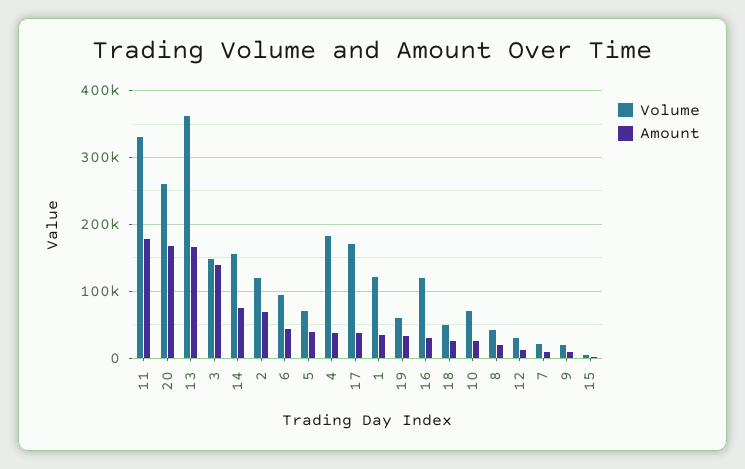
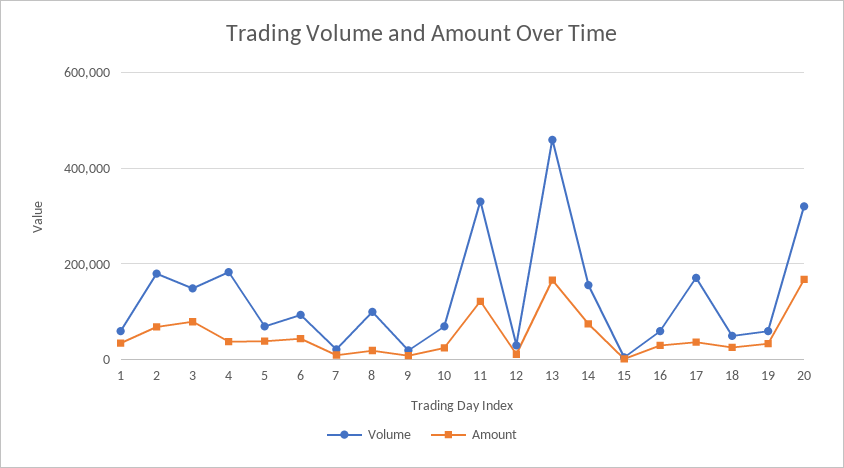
  {
    "Volume": {
      "11": 330000,
-     "20": 260000,
+     "20": 320000,
-     "13": 360000,
+     "13": 460000,
      "3": 150000,
      "14": 160000,
-     "2": 120000,
+     "2": 180000,
      "6": 90000,
      "5": 70000,
      "4": 180000,
      "17": 170000,
-     "1": 120000,
+     "1": 60000,
      "19": 60000,
-     "16": 120000,
+     "16": 60000,
      "18": 50000,
      "10": 70000,
-     "8": 40000,
+     "8": 100000,
      "12": 30000,
      "7": 20000,
      "9": 20000,
      "15": 10000
    },
    "Amount": {
-     "11": 180000,
+     "11": 120000,
      "20": 170000,
      "13": 170000,
-     "3": 140000,
+     "3": 80000,
      "14": 80000,
      "2": 70000,
      "6": 40000,
      "5": 40000,
      "4": 40000,
      "17": 40000,
      "1": 30000,
      "19": 30000,
      "16": 30000,
      "18": 30000,
      "10": 30000,
      "8": 20000,
      "12": 10000,
      "7": 10000,
      "9": 10000,
      "15": 0
    }
  }

